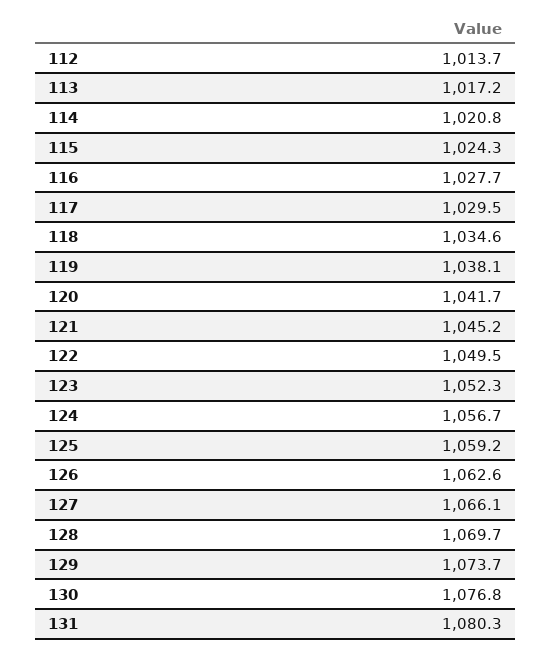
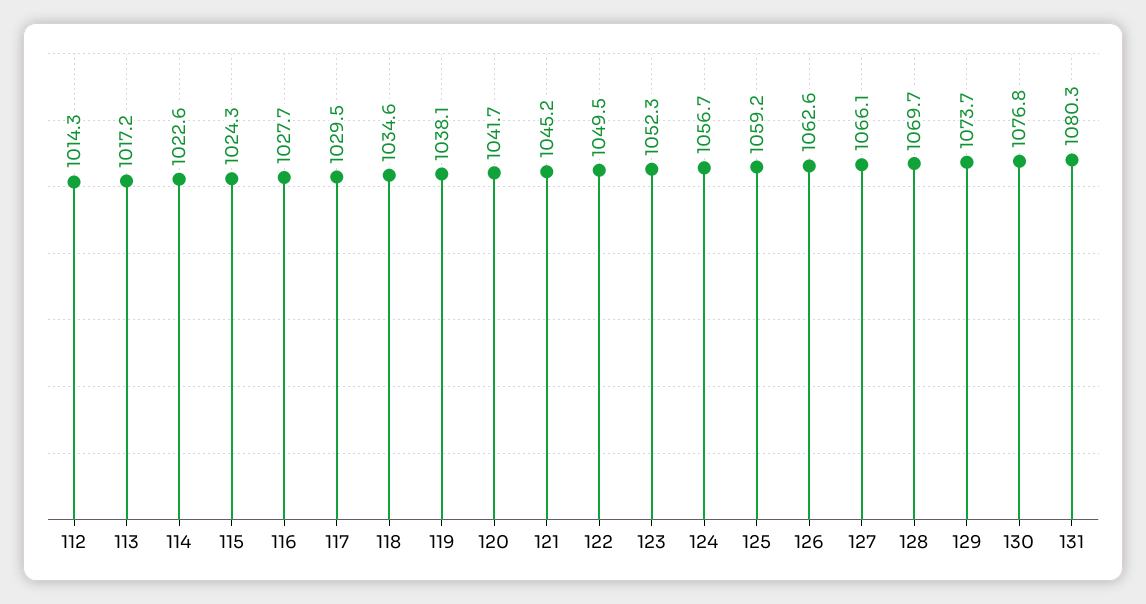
  {
-   "112": 1013.7,
+   "112": 1014.3,
    "113": 1017.2,
-   "114": 1020.8,
+   "114": 1022.6,
    "115": 1024.3,
    "116": 1027.7,
    "117": 1029.5,
    "118": 1034.6,
    "119": 1038.1,
    "120": 1041.7,
    "121": 1045.2,
    "122": 1049.5,
    "123": 1052.3,
    "124": 1056.7,
    "125": 1059.2,
    "126": 1062.6,
    "127": 1066.1,
    "128": 1069.7,
    "129": 1073.7,
    "130": 1076.8,
    "131": 1080.3
  }

